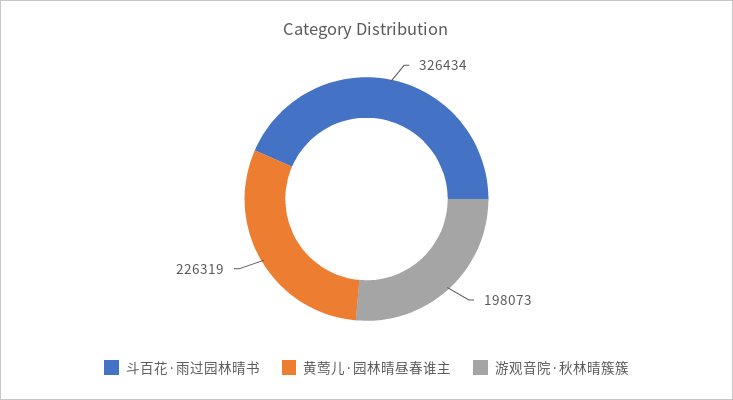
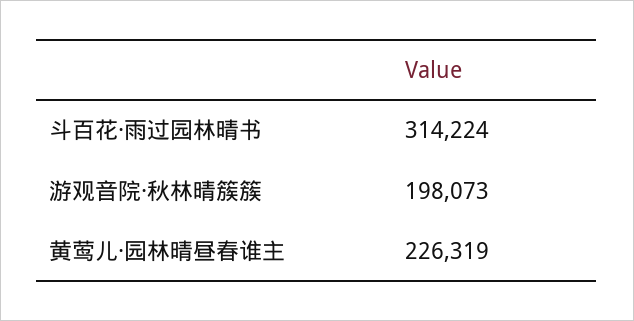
  {
-   "斗百花·雨过园林晴书": 326434,
+   "斗百花·雨过园林晴书": 314224,
    "黄莺儿·园林晴昼春谁主": 226319,
    "游观音院·秋林晴簇簇": 198073
  }

